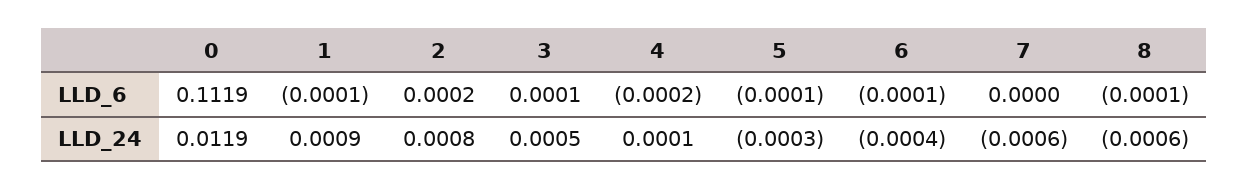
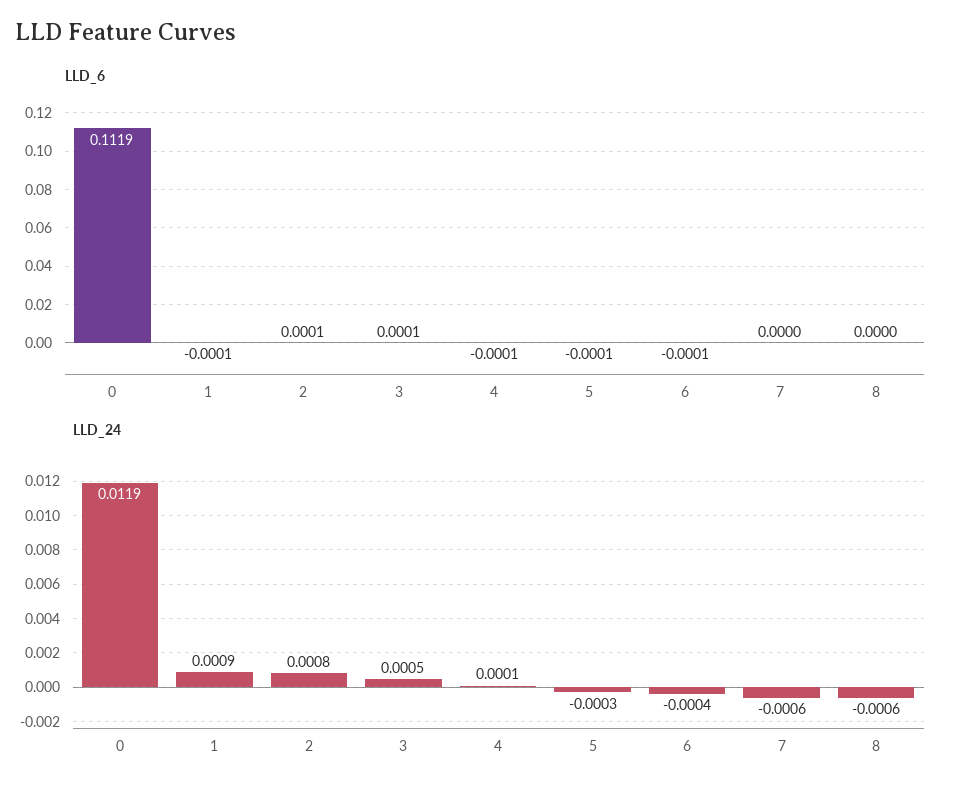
  {
    "LLD_6": {
      "0": 0.1119,
      "1": -0.0001,
-     "2": 0.0002,
+     "2": 0.0001,
      "3": 0.0001,
-     "4": -0.0002,
+     "4": -0.0001,
      "5": -0.0001,
      "6": -0.0001,
      "7": 0,
-     "8": -0.0001
+     "8": 0
    },
    "LLD_24": {
      "0": 0.0119,
      "1": 0.0009,
      "2": 0.0008,
      "3": 0.0005,
      "4": 0.0001,
      "5": -0.0003,
      "6": -0.0004,
      "7": -0.0006,
      "8": -0.0006
    }
  }

